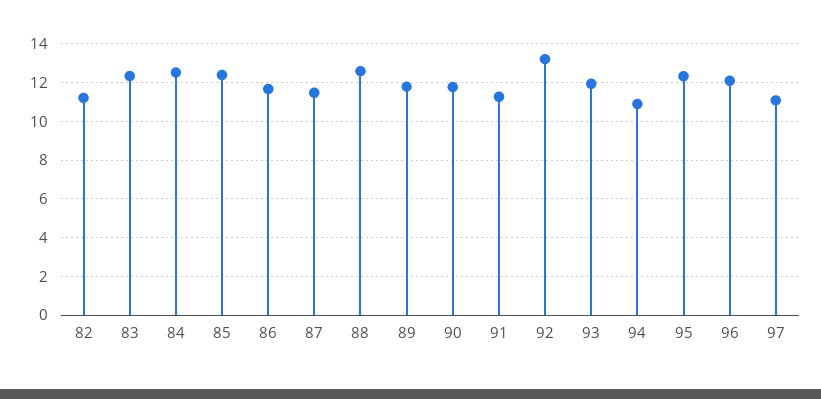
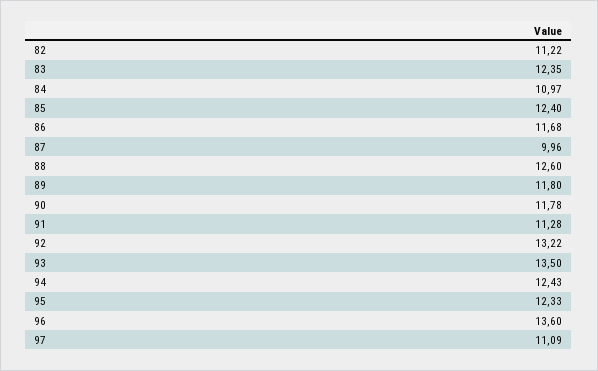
  {
    "82": 11.22,
    "83": 12.35,
-   "84": 12.5,
+   "84": 10.97,
    "85": 12.4,
    "86": 11.68,
-   "87": 11.5,
+   "87": 9.96,
    "88": 12.6,
    "89": 11.8,
    "90": 11.78,
    "91": 11.28,
    "92": 13.22,
-   "93": 12,
+   "93": 13.5,
-   "94": 11,
+   "94": 12.43,
    "95": 12.33,
-   "96": 12,
+   "96": 13.6,
    "97": 11.09
  }

